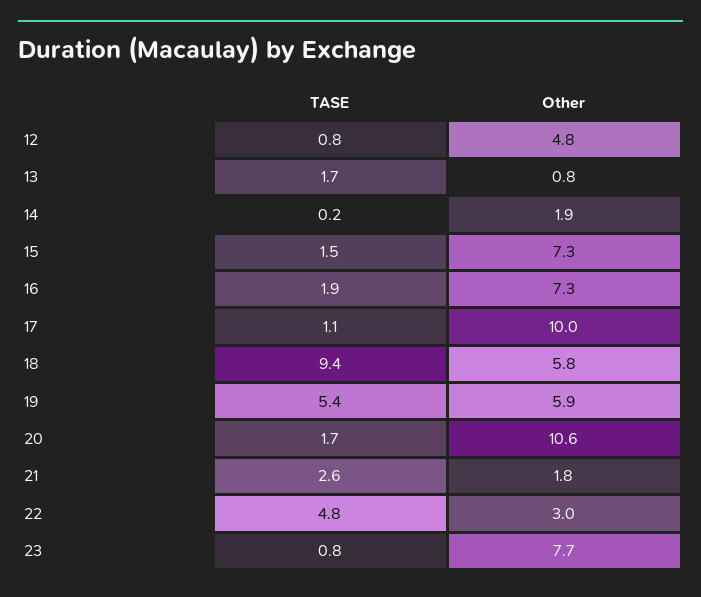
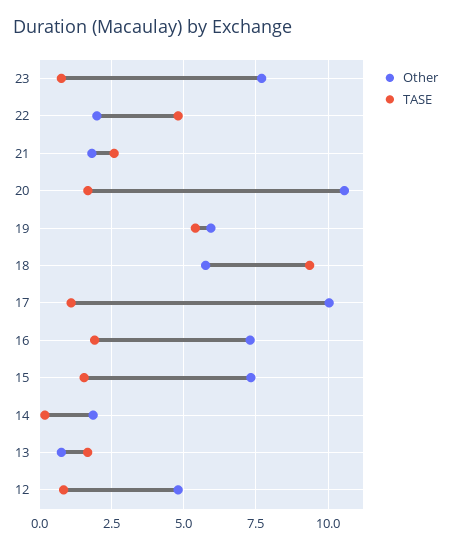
  {
    "TASE": {
      "12": 0.8,
      "13": 1.7,
      "14": 0.2,
      "15": 1.5,
      "16": 1.9,
      "17": 1.1,
      "18": 9.4,
      "19": 5.4,
      "20": 1.7,
      "21": 2.6,
      "22": 4.8,
      "23": 0.8
    },
    "Other": {
      "12": 4.8,
      "13": 0.8,
      "14": 1.9,
      "15": 7.3,
      "16": 7.3,
      "17": 10,
      "18": 5.8,
      "19": 5.9,
      "20": 10.6,
      "21": 1.8,
-     "22": 3,
+     "22": 2,
      "23": 7.7
    }
  }

